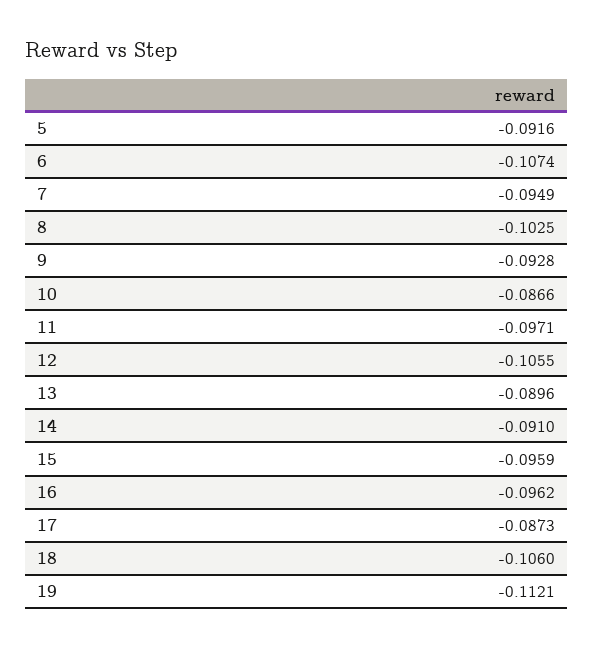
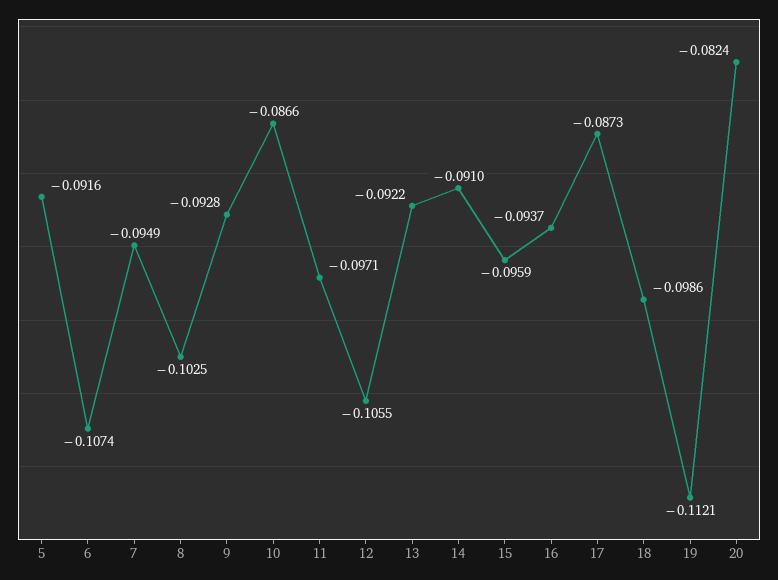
  {
    "5": -0.0916,
    "6": -0.1074,
    "7": -0.0949,
    "8": -0.1025,
    "9": -0.0928,
    "10": -0.0866,
    "11": -0.0971,
    "12": -0.1055,
-   "13": -0.0896,
+   "13": -0.0922,
    "14": -0.091,
    "15": -0.0959,
-   "16": -0.0962,
+   "16": -0.0937,
    "17": -0.0873,
-   "18": -0.106,
+   "18": -0.0986,
-   "19": -0.1121
+   "19": -0.1121,
+   "20": -0.0824
  }

